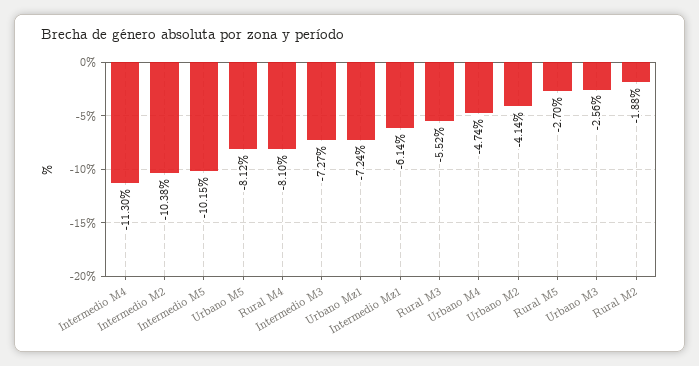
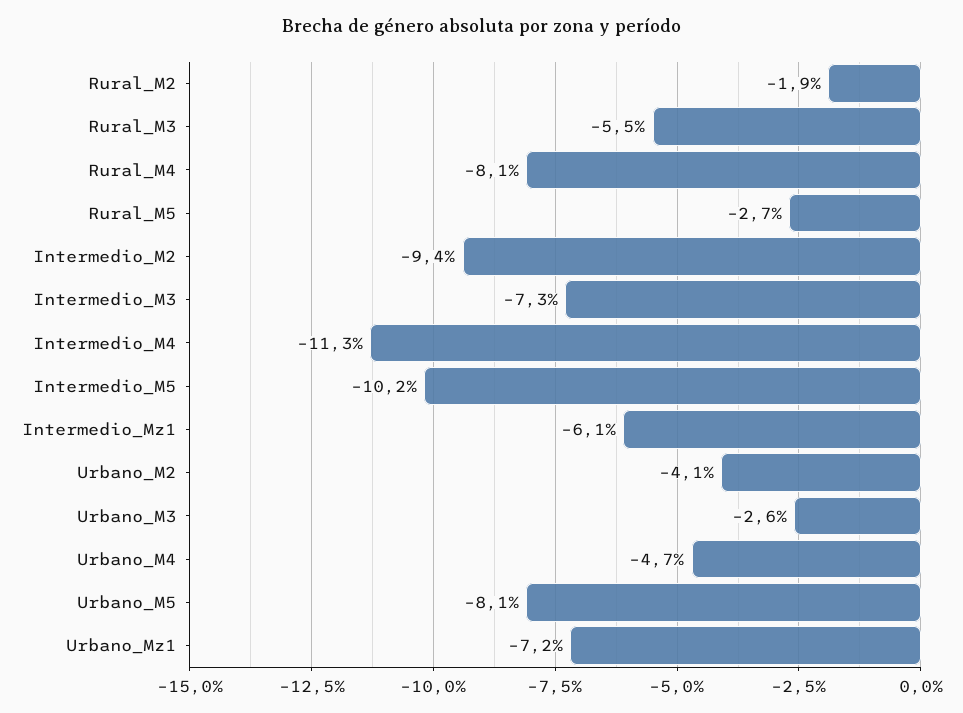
  {
    "Intermedio M4": -11.3,
-   "Intermedio M2": -10.38,
+   "Intermedio M2": -9.4,
    "Intermedio M5": -10.15,
    "Urbano M5": -8.12,
    "Rural M4": -8.1,
    "Intermedio M3": -7.27,
    "Urbano Mz1": -7.24,
    "Intermedio Mz1": -6.14,
    "Rural M3": -5.52,
    "Urbano M4": -4.74,
    "Urbano M2": -4.14,
    "Rural M5": -2.7,
    "Urbano M3": -2.56,
    "Rural M2": -1.88
  }

